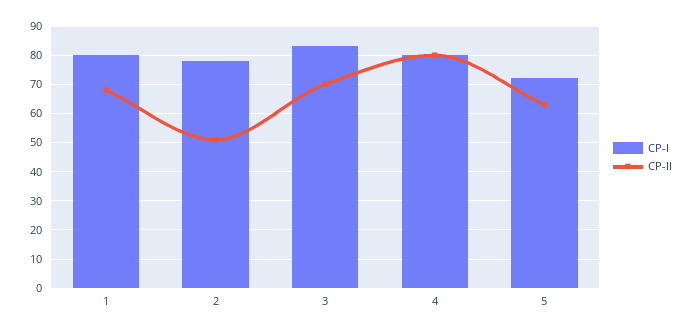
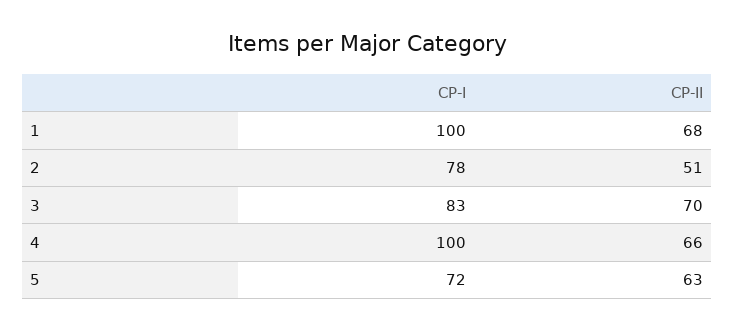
  {
    "CP-I": {
-     "1": 80,
+     "1": 100,
      "2": 78,
      "3": 83,
-     "4": 80,
+     "4": 100,
      "5": 72
    },
    "CP-II": {
      "1": 68,
      "2": 51,
      "3": 70,
-     "4": 80,
+     "4": 66,
      "5": 63
    }
  }

